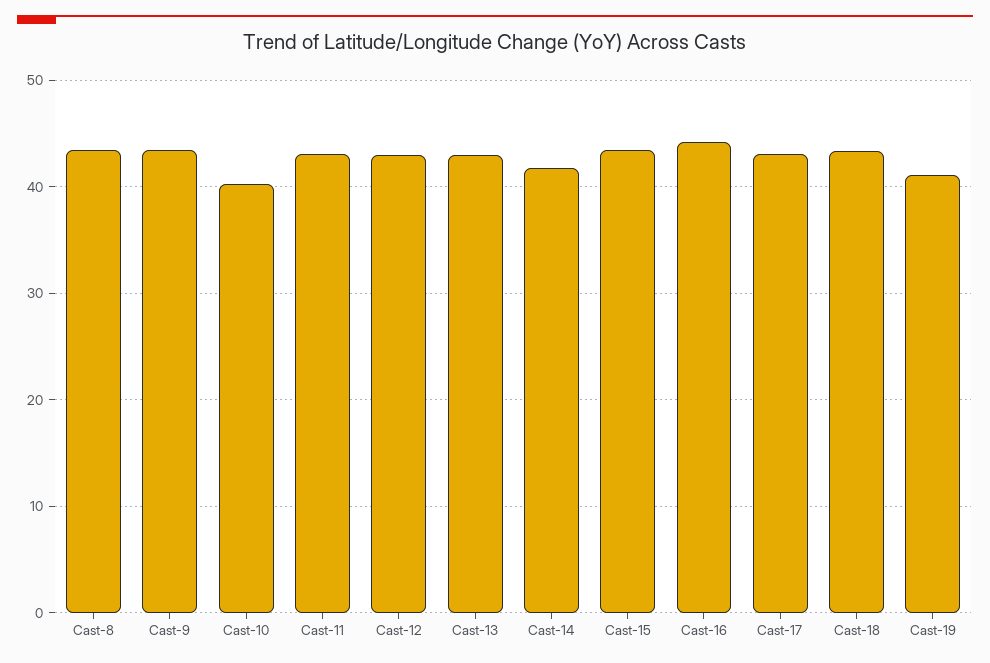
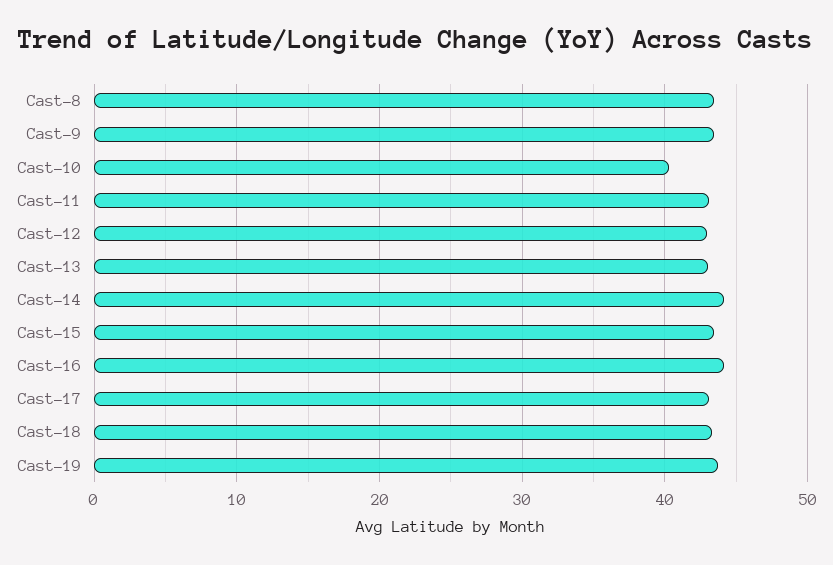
  {
    "Cast-8": 43,
    "Cast-9": 43,
    "Cast-10": 40,
    "Cast-11": 43,
    "Cast-12": 43,
    "Cast-13": 43,
-   "Cast-14": 42,
+   "Cast-14": 44,
    "Cast-15": 43,
    "Cast-16": 44,
    "Cast-17": 43,
    "Cast-18": 43,
-   "Cast-19": 41
+   "Cast-19": 44
  }

